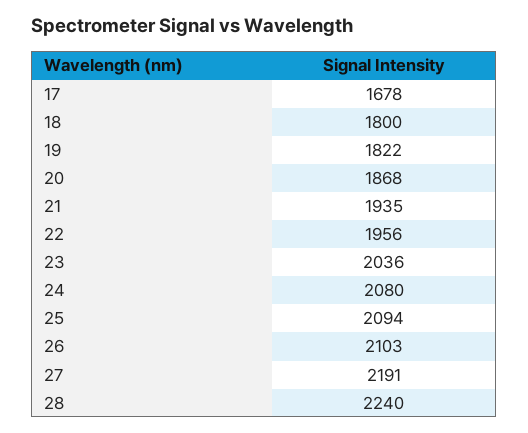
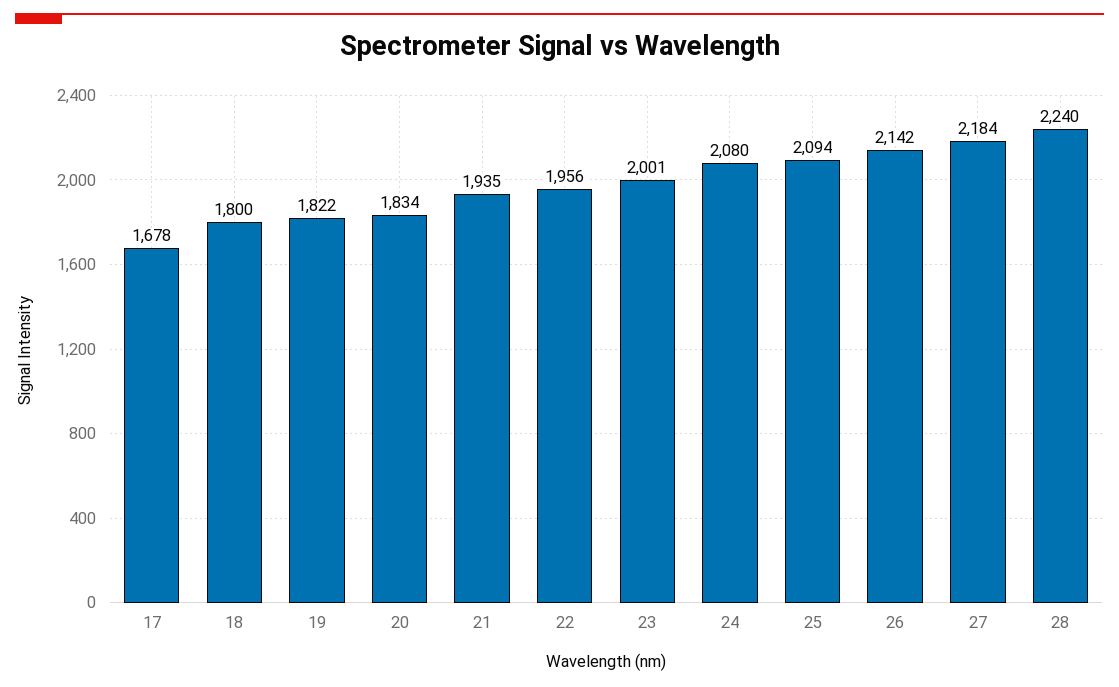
  {
    "17": 1678,
    "18": 1800,
    "19": 1822,
-   "20": 1868,
+   "20": 1834,
    "21": 1935,
    "22": 1956,
-   "23": 2036,
+   "23": 2001,
    "24": 2080,
    "25": 2094,
-   "26": 2103,
+   "26": 2142,
-   "27": 2191,
+   "27": 2184,
    "28": 2240
  }

